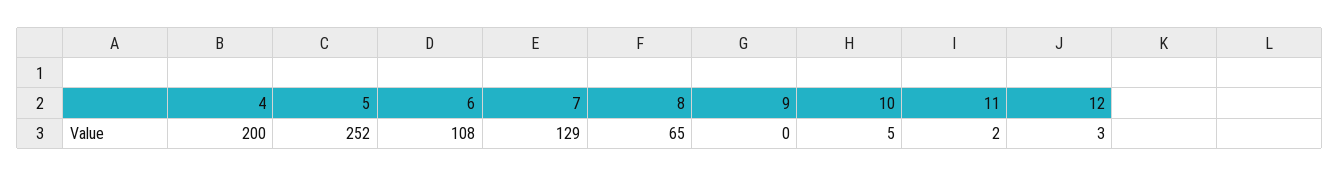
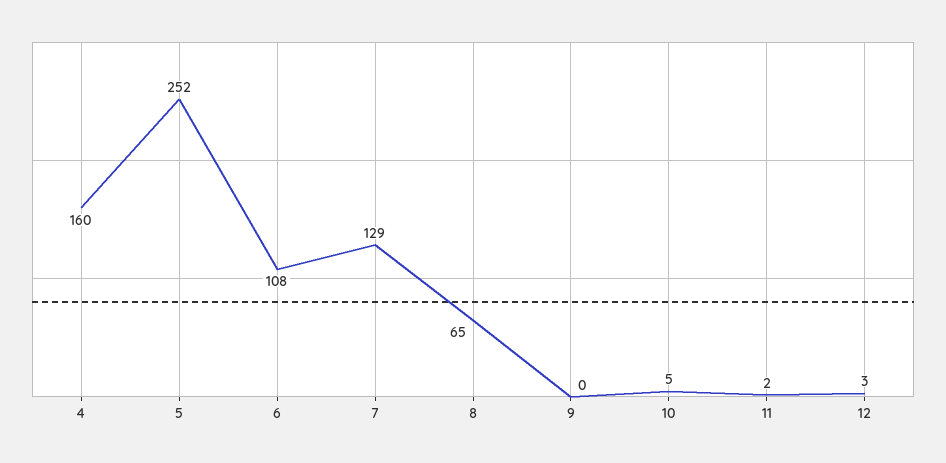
  {
-   "4": 200,
+   "4": 160,
    "5": 252,
    "6": 108,
    "7": 129,
    "8": 65,
    "9": 0,
    "10": 5,
    "11": 2,
    "12": 3
  }

